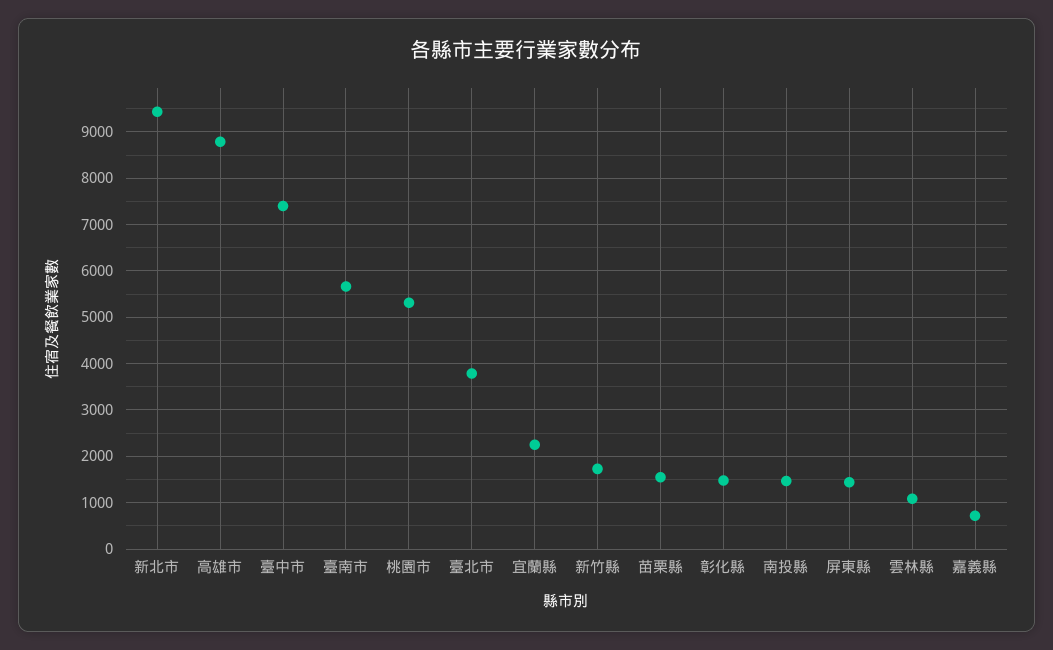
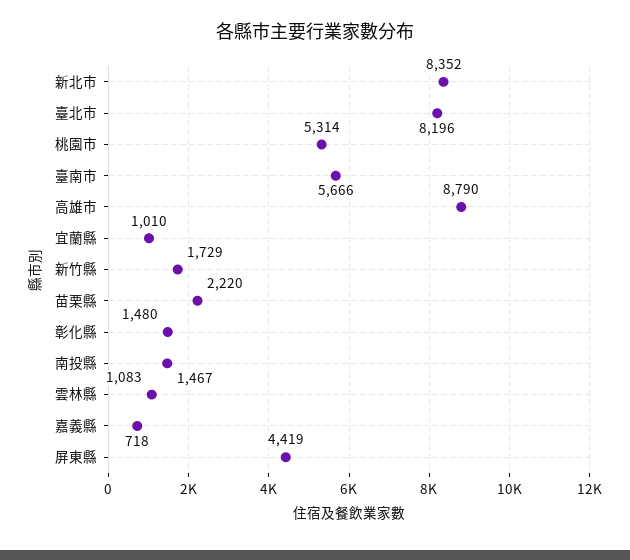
  {
-   "新北市": 9400,
+   "新北市": 8352,
    "高雄市": 8790,
-   "臺中市": 7400,
    "臺南市": 5666,
    "桃園市": 5314,
-   "臺北市": 3800,
+   "臺北市": 8196,
-   "宜蘭縣": 2200,
+   "宜蘭縣": 1010,
    "新竹縣": 1729,
-   "苗栗縣": 1600,
+   "苗栗縣": 2220,
    "彰化縣": 1480,
    "南投縣": 1467,
-   "屏東縣": 1400,
+   "屏東縣": 4419,
    "雲林縣": 1083,
    "嘉義縣": 718
  }

